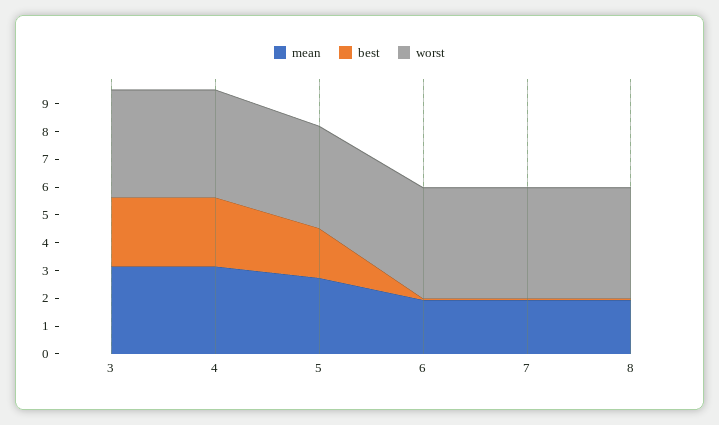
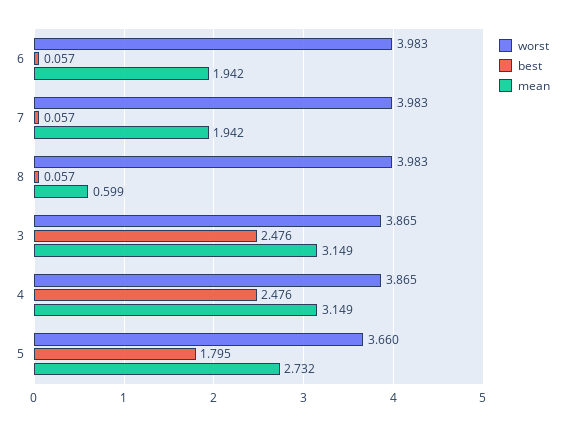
  {
    "mean": {
      "3": 3.149,
      "4": 3.149,
      "5": 2.732,
      "6": 1.942,
      "7": 1.942,
-     "8": 2
+     "8": 0.599
    },
    "best": {
      "3": 2.476,
      "4": 2.476,
      "5": 1.795,
      "6": 0.057,
      "7": 0.057,
      "8": 0.057
    },
    "worst": {
      "3": 3.865,
      "4": 3.865,
      "5": 3.66,
      "6": 3.983,
      "7": 3.983,
      "8": 3.983
    }
  }

